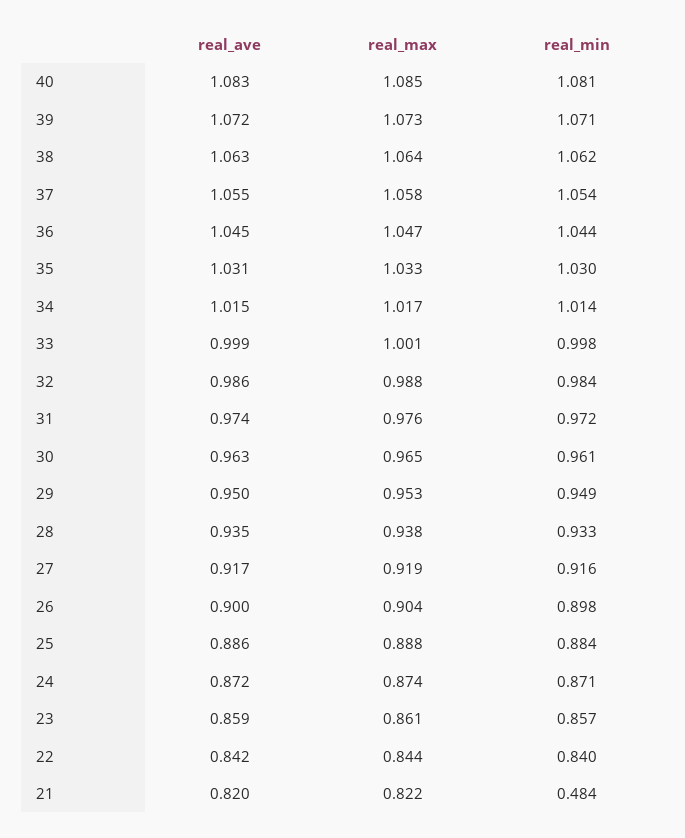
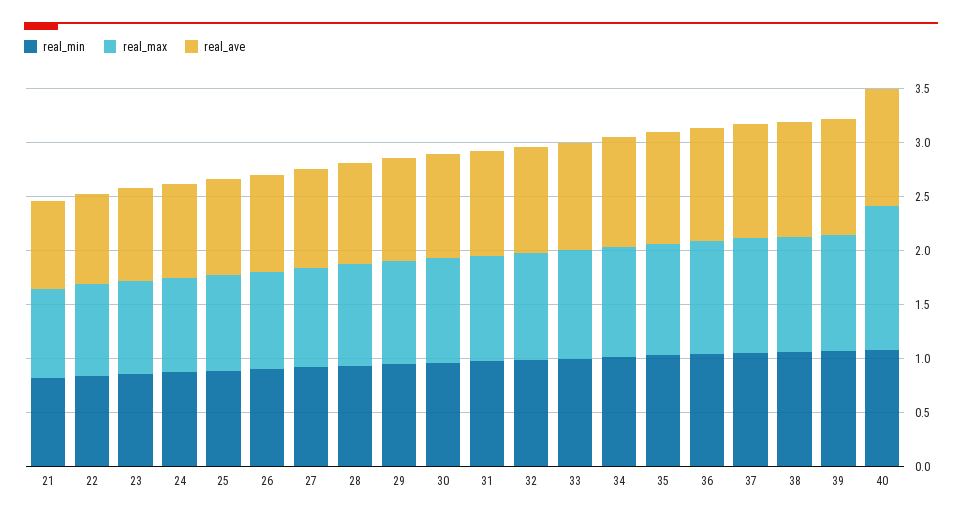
  {
    "real_ave": {
      "40": 1.083,
      "39": 1.072,
      "38": 1.063,
      "37": 1.055,
      "36": 1.045,
      "35": 1.031,
      "34": 1.015,
      "33": 0.999,
      "32": 0.986,
      "31": 0.974,
      "30": 0.963,
      "29": 0.95,
      "28": 0.935,
      "27": 0.917,
      "26": 0.9,
      "25": 0.886,
      "24": 0.872,
      "23": 0.859,
      "22": 0.842,
      "21": 0.82
    },
    "real_max": {
-     "40": 1.085,
+     "40": 1.3,
      "39": 1.073,
      "38": 1.064,
      "37": 1.058,
      "36": 1.047,
      "35": 1.033,
      "34": 1.017,
      "33": 1.001,
      "32": 0.988,
      "31": 0.976,
      "30": 0.965,
      "29": 0.953,
      "28": 0.938,
      "27": 0.919,
      "26": 0.904,
      "25": 0.888,
      "24": 0.874,
      "23": 0.861,
      "22": 0.844,
      "21": 0.822
    },
    "real_min": {
      "40": 1.081,
      "39": 1.071,
      "38": 1.062,
      "37": 1.054,
      "36": 1.044,
      "35": 1.03,
      "34": 1.014,
      "33": 0.998,
      "32": 0.984,
      "31": 0.972,
      "30": 0.961,
      "29": 0.949,
      "28": 0.933,
      "27": 0.916,
      "26": 0.898,
      "25": 0.884,
      "24": 0.871,
      "23": 0.857,
      "22": 0.84,
-     "21": 0.484
+     "21": 0.8
    }
  }

